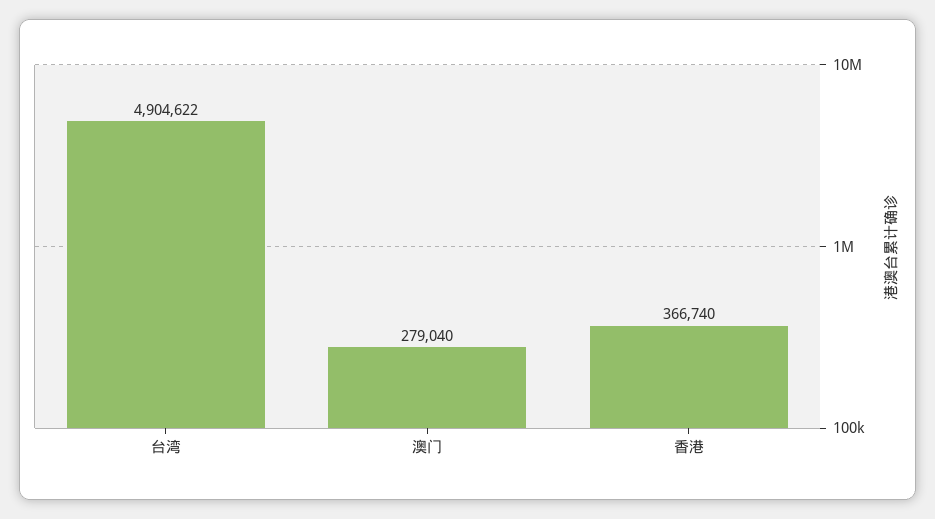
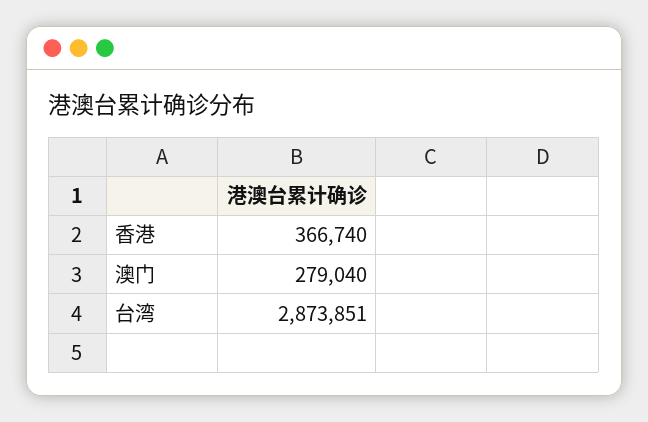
  {
-   "台湾": 4904622,
+   "台湾": 2873851,
    "澳门": 279040,
    "香港": 366740
  }

